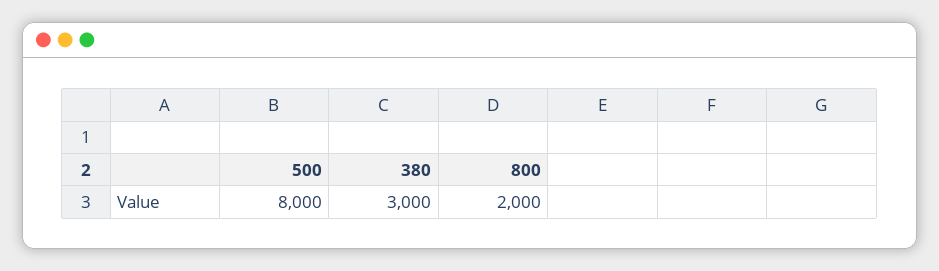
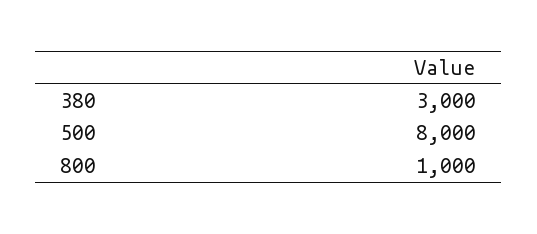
  {
    "500": 8000,
    "380": 3000,
-   "800": 2000
+   "800": 1000
  }

